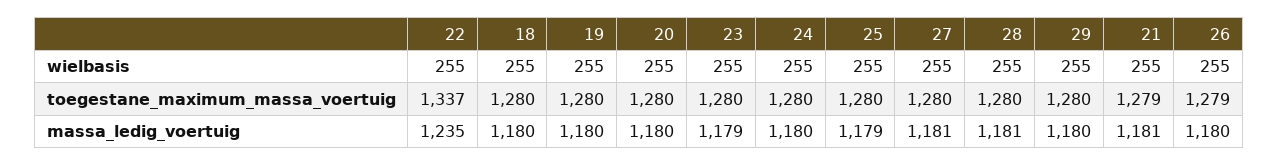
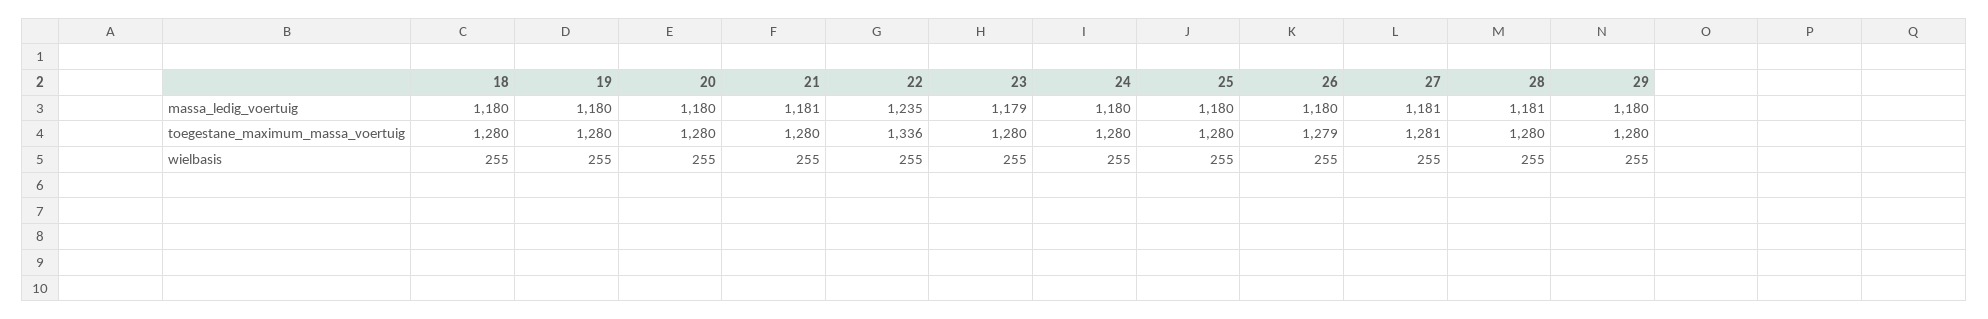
  {
    "22": {
      "wielbasis": 255,
-     "toegestane_maximum_massa_voertuig": 1337,
+     "toegestane_maximum_massa_voertuig": 1336,
      "massa_ledig_voertuig": 1235
    },
    "18": {
      "wielbasis": 255,
      "toegestane_maximum_massa_voertuig": 1280,
      "massa_ledig_voertuig": 1180
    },
    "19": {
      "wielbasis": 255,
      "toegestane_maximum_massa_voertuig": 1280,
      "massa_ledig_voertuig": 1180
    },
    "20": {
      "wielbasis": 255,
      "toegestane_maximum_massa_voertuig": 1280,
      "massa_ledig_voertuig": 1180
    },
    "23": {
      "wielbasis": 255,
      "toegestane_maximum_massa_voertuig": 1280,
      "massa_ledig_voertuig": 1179
    },
    "24": {
      "wielbasis": 255,
      "toegestane_maximum_massa_voertuig": 1280,
      "massa_ledig_voertuig": 1180
    },
    "25": {
      "wielbasis": 255,
      "toegestane_maximum_massa_voertuig": 1280,
-     "massa_ledig_voertuig": 1179
+     "massa_ledig_voertuig": 1180
    },
    "27": {
      "wielbasis": 255,
-     "toegestane_maximum_massa_voertuig": 1280,
+     "toegestane_maximum_massa_voertuig": 1281,
      "massa_ledig_voertuig": 1181
    },
    "28": {
      "wielbasis": 255,
      "toegestane_maximum_massa_voertuig": 1280,
      "massa_ledig_voertuig": 1181
    },
    "29": {
      "wielbasis": 255,
      "toegestane_maximum_massa_voertuig": 1280,
      "massa_ledig_voertuig": 1180
    },
    "21": {
      "wielbasis": 255,
-     "toegestane_maximum_massa_voertuig": 1279,
+     "toegestane_maximum_massa_voertuig": 1280,
      "massa_ledig_voertuig": 1181
    },
    "26": {
      "wielbasis": 255,
      "toegestane_maximum_massa_voertuig": 1279,
      "massa_ledig_voertuig": 1180
    }
  }

